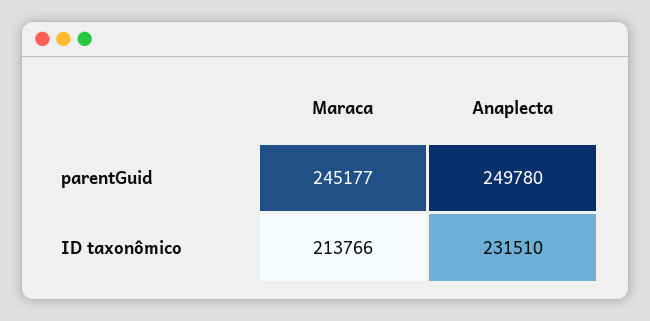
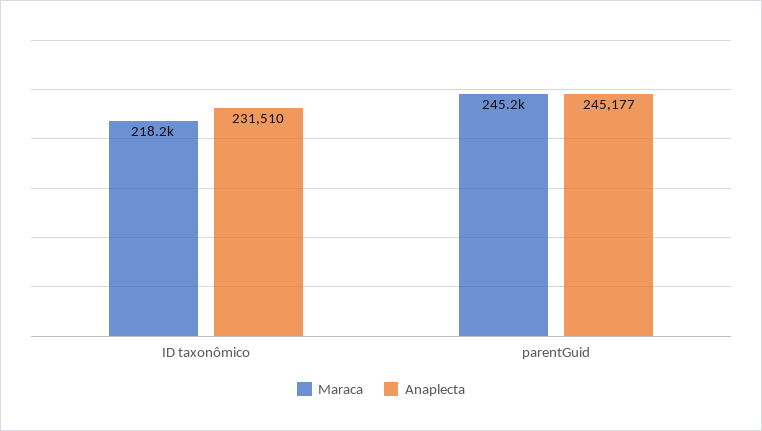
  {
    "Maraca": {
      "parentGuid": 245177,
-     "ID taxonômico": 213766
+     "ID taxonômico": 218200
    },
    "Anaplecta": {
-     "parentGuid": 249780,
+     "parentGuid": 245177,
      "ID taxonômico": 231510
    }
  }

